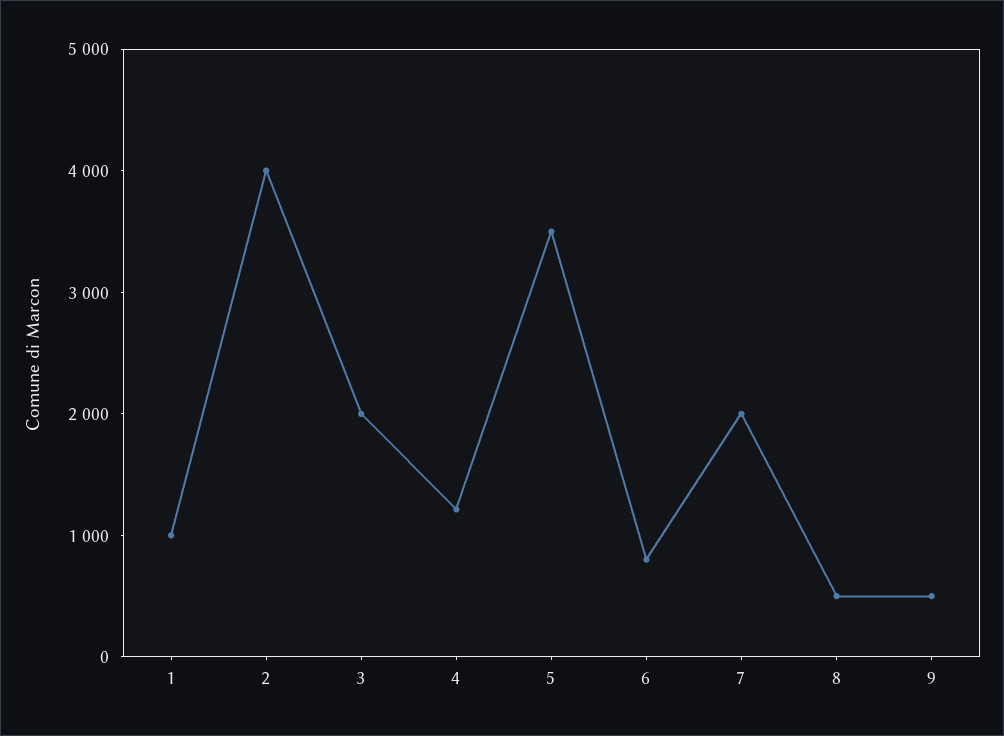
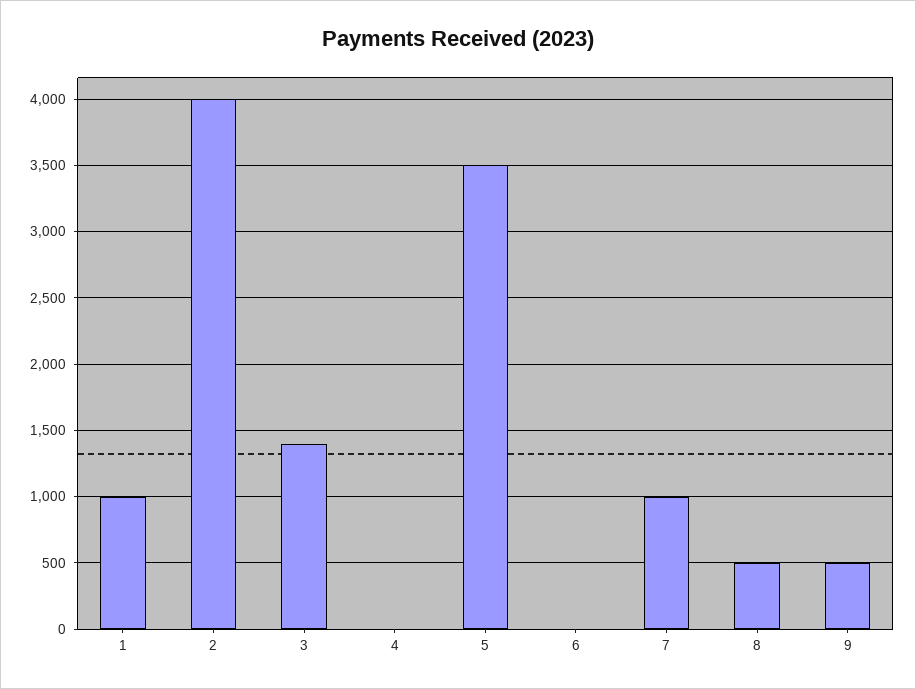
  {
    "1": 1000,
    "2": 4000,
-   "3": 2000,
+   "3": 1400,
-   "4": 1200,
+   "4": 0,
    "5": 3500,
-   "6": 800,
+   "6": 0,
-   "7": 2000,
+   "7": 1000,
    "8": 500,
    "9": 500
  }

